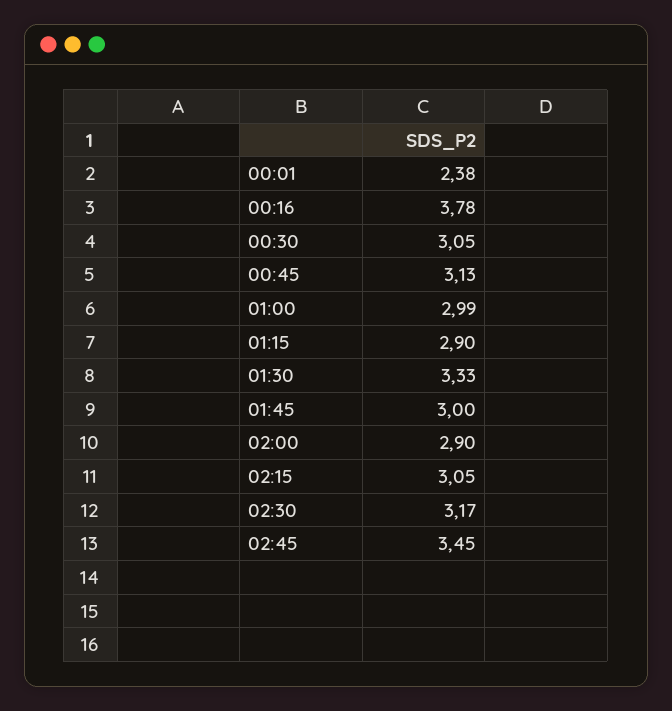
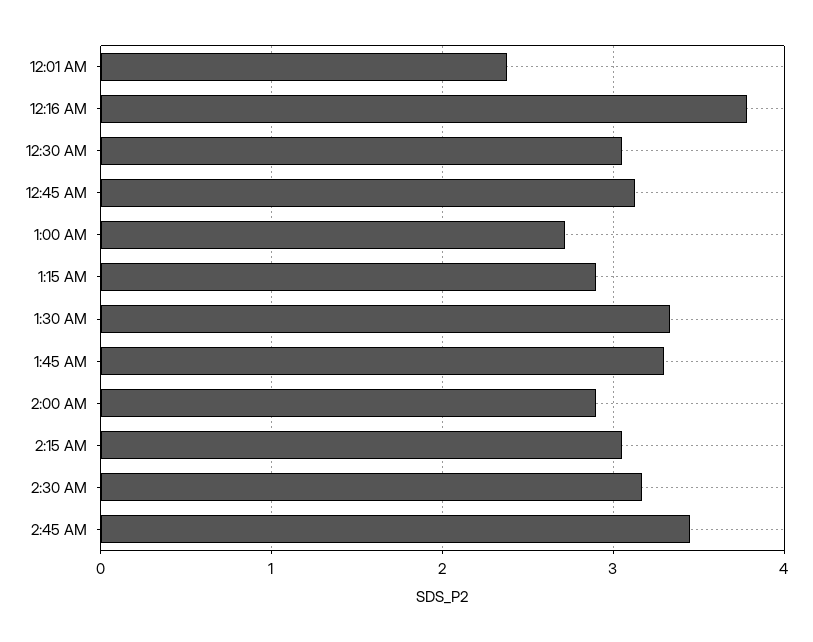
  {
    "00:01": 2.38,
    "00:16": 3.78,
    "00:30": 3.05,
    "00:45": 3.13,
-   "01:00": 2.99,
+   "01:00": 2.7,
    "01:15": 2.9,
    "01:30": 3.33,
-   "01:45": 3,
+   "01:45": 3.3,
    "02:00": 2.9,
    "02:15": 3.05,
    "02:30": 3.17,
    "02:45": 3.45
  }

